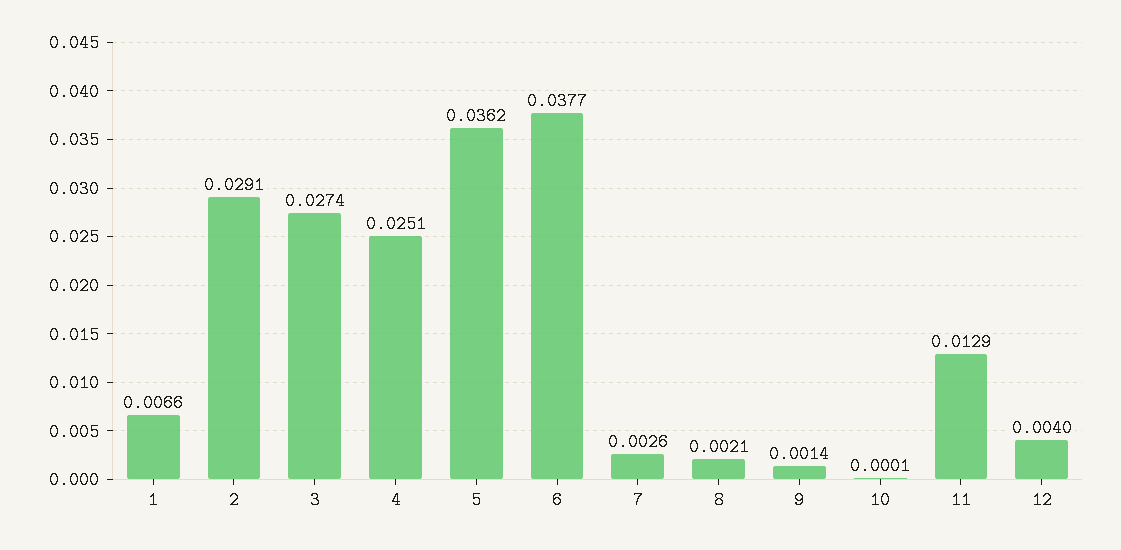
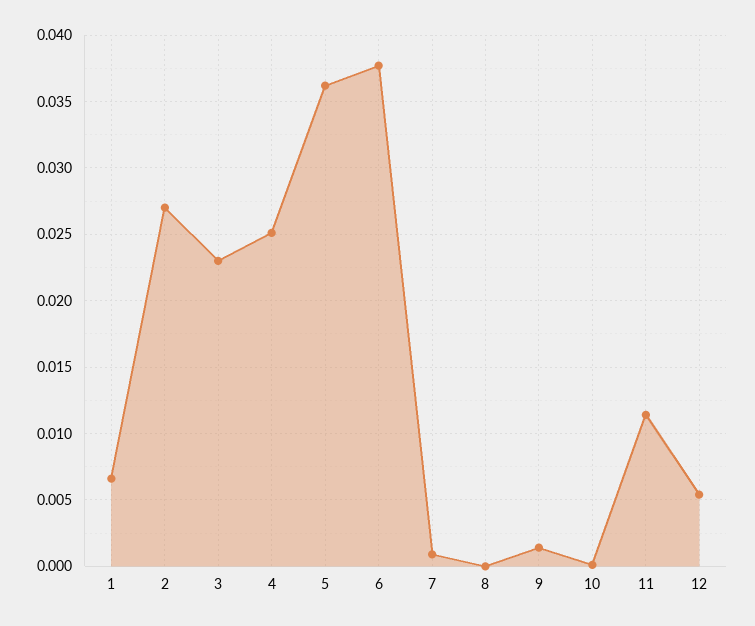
  {
    "1": 0.0066,
-   "2": 0.0291,
+   "2": 0.027,
-   "3": 0.0274,
+   "3": 0.023,
    "4": 0.0251,
    "5": 0.0362,
    "6": 0.0377,
-   "7": 0.0026,
+   "7": 0.001,
-   "8": 0.0021,
+   "8": 0,
    "9": 0.0014,
    "10": 0.0001,
-   "11": 0.0129,
+   "11": 0.0115,
-   "12": 0.004
+   "12": 0.0055
  }

